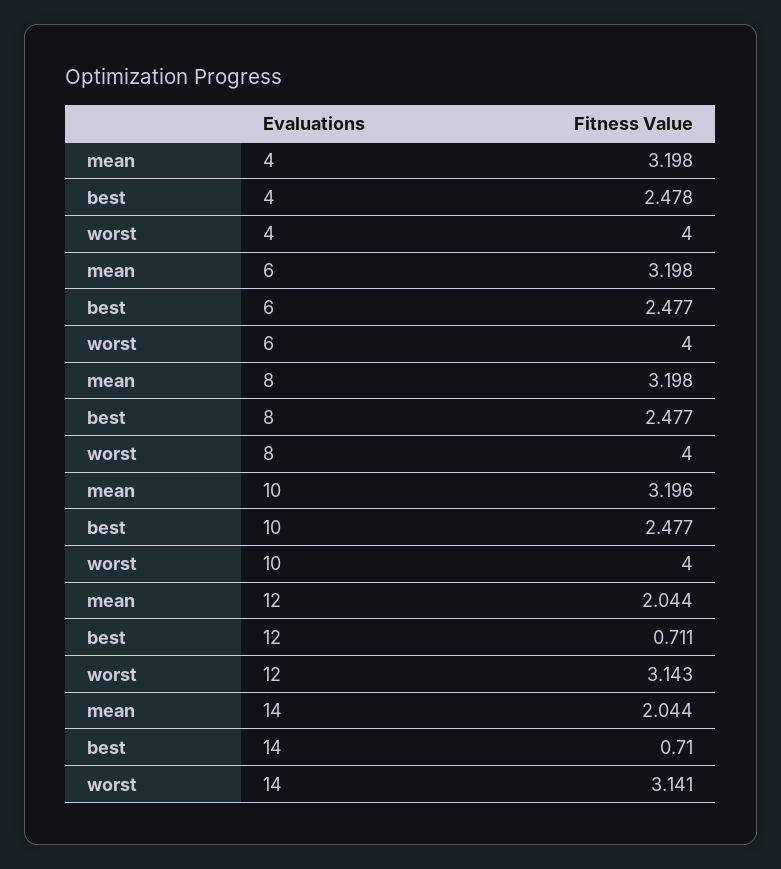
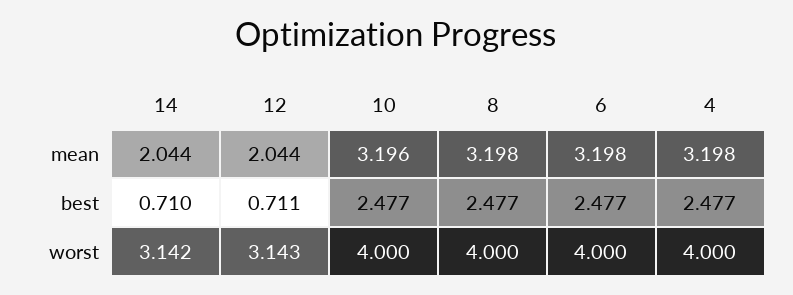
  {
    "mean": {
      "4": 3.198,
      "6": 3.198,
      "8": 3.198,
      "10": 3.196,
      "12": 2.044,
      "14": 2.044
    },
    "best": {
-     "4": 2.478,
+     "4": 2.477,
      "6": 2.477,
      "8": 2.477,
      "10": 2.477,
      "12": 0.711,
      "14": 0.71
    },
    "worst": {
      "4": 4,
      "6": 4,
      "8": 4,
      "10": 4,
      "12": 3.143,
-     "14": 3.141
+     "14": 3.142
    }
  }

